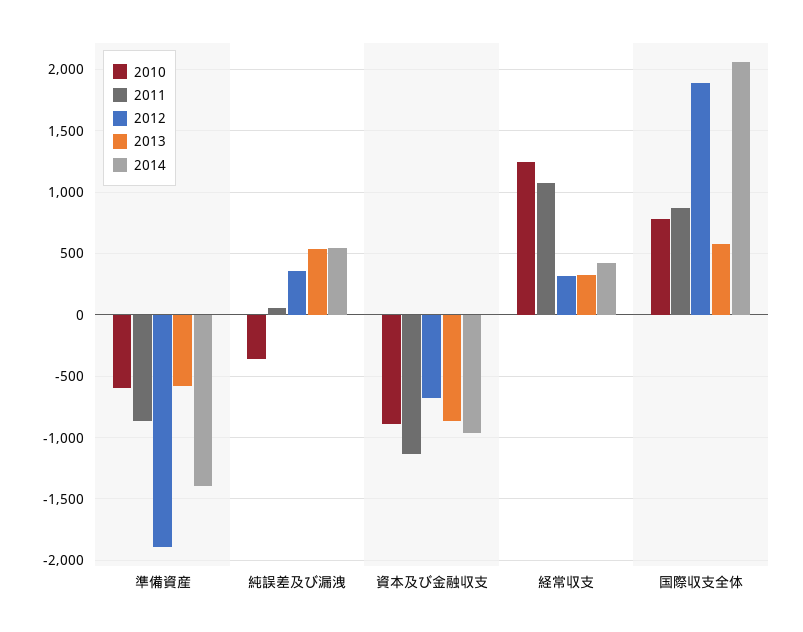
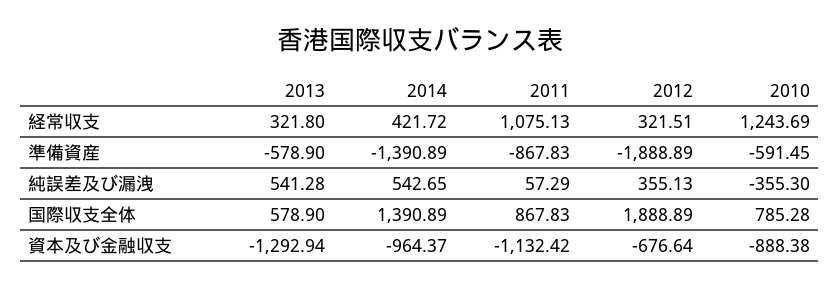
  {
    "2010": {
      "準備資産": -591.45,
      "純誤差及び漏洩": -355.3,
      "資本及び金融収支": -888.38,
      "経常収支": 1243.69,
      "国際収支全体": 785.28
    },
    "2011": {
      "準備資産": -867.83,
      "純誤差及び漏洩": 57.29,
      "資本及び金融収支": -1132.42,
      "経常収支": 1075.13,
      "国際収支全体": 867.83
    },
    "2012": {
      "準備資産": -1888.89,
      "純誤差及び漏洩": 355.13,
      "資本及び金融収支": -676.64,
      "経常収支": 321.51,
      "国際収支全体": 1888.89
    },
    "2013": {
      "準備資産": -578.9,
      "純誤差及び漏洩": 541.28,
-     "資本及び金融収支": -850,
+     "資本及び金融収支": -1292.94,
      "経常収支": 321.8,
      "国際収支全体": 578.9
    },
    "2014": {
      "準備資産": -1390.89,
      "純誤差及び漏洩": 542.65,
      "資本及び金融収支": -964.37,
      "経常収支": 421.72,
-     "国際収支全体": 2050
+     "国際収支全体": 1390.89
    }
  }

